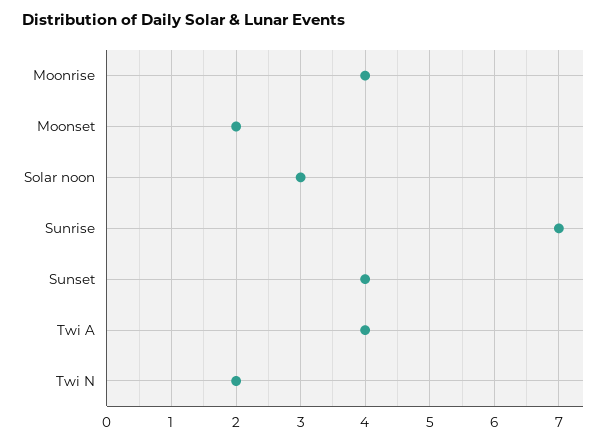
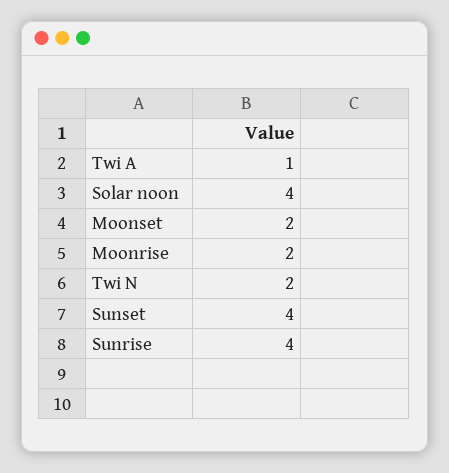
  {
-   "Moonrise": 4,
+   "Moonrise": 2,
    "Moonset": 2,
-   "Solar noon": 3,
+   "Solar noon": 4,
-   "Sunrise": 7,
+   "Sunrise": 4,
    "Sunset": 4,
-   "Twi A": 4,
+   "Twi A": 1,
    "Twi N": 2
  }

